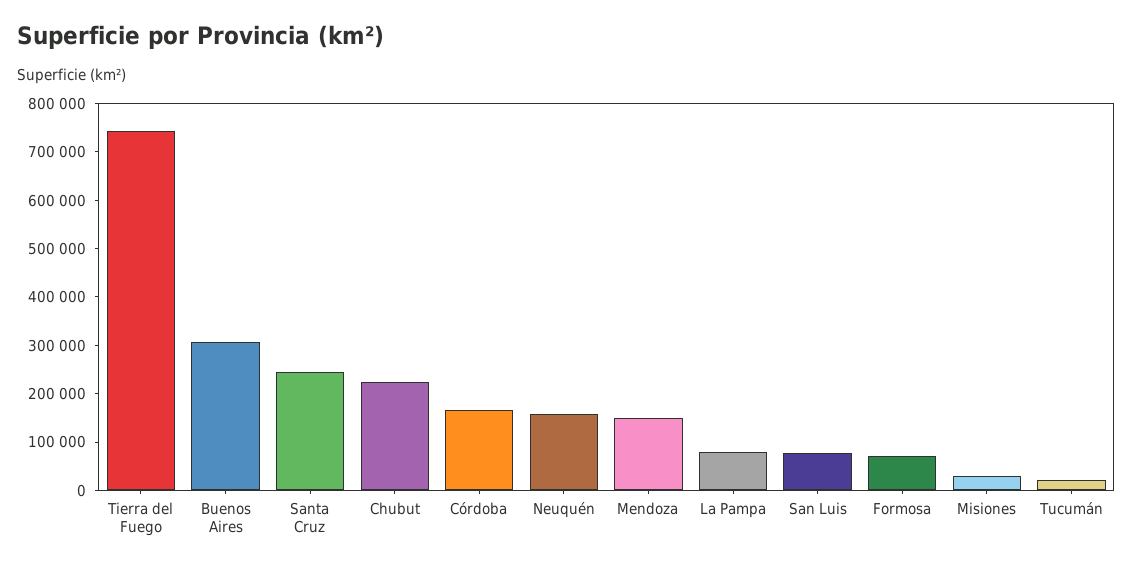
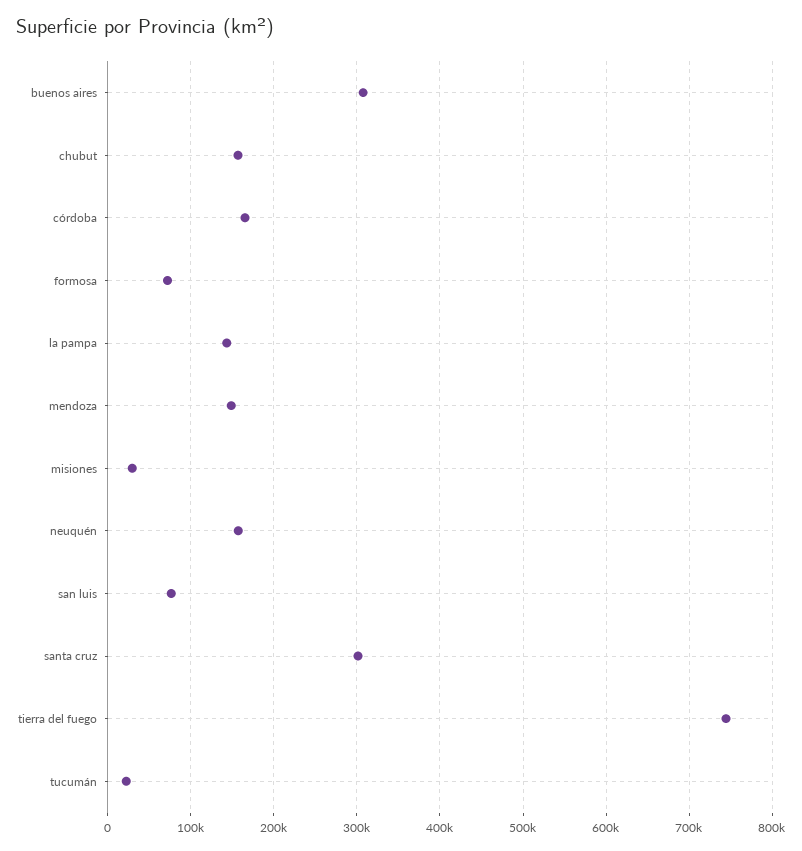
  {
    "Tierra del Fuego": 740000,
    "Buenos Aires": 310000,
-   "Santa Cruz": 240000,
+   "Santa Cruz": 300000,
-   "Chubut": 220000,
+   "Chubut": 160000,
    "Córdoba": 170000,
    "Neuquén": 160000,
    "Mendoza": 150000,
-   "La Pampa": 80000,
+   "La Pampa": 140000,
    "San Luis": 80000,
    "Formosa": 70000,
    "Misiones": 30000,
    "Tucumán": 20000
  }

